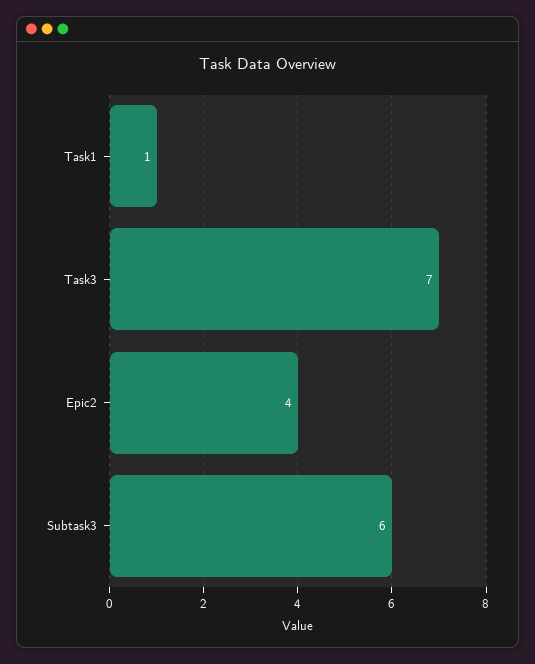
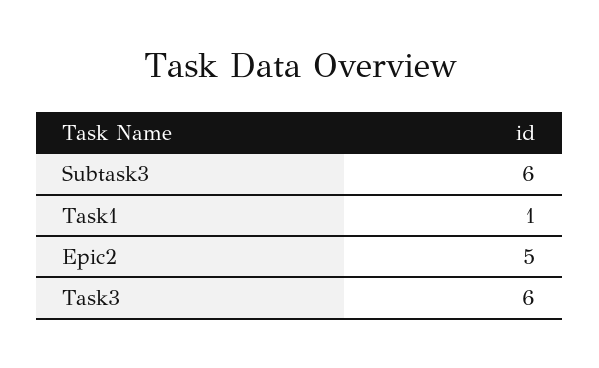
  {
    "Task1": 1,
-   "Task3": 7,
+   "Task3": 6,
-   "Epic2": 4,
+   "Epic2": 5,
    "Subtask3": 6
  }

